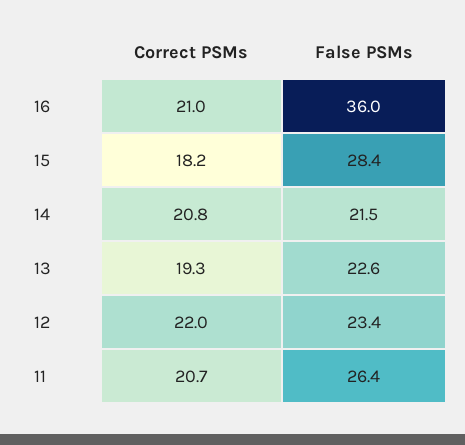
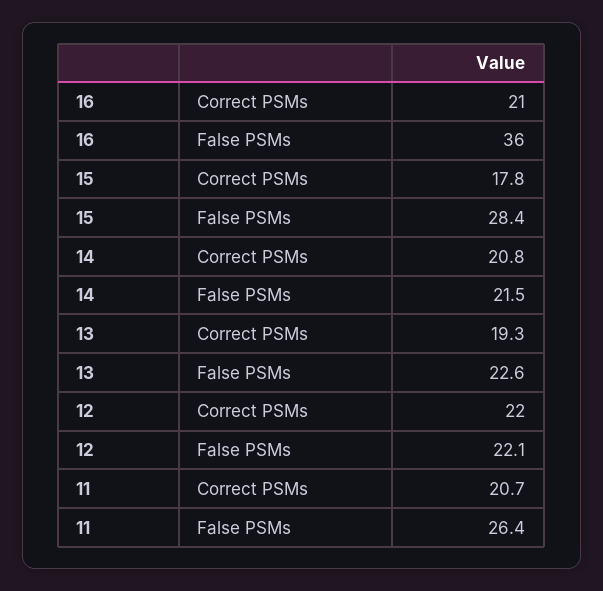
  {
    "Correct PSMs": {
      "16": 21,
-     "15": 18.2,
+     "15": 17.8,
      "14": 20.8,
      "13": 19.3,
      "12": 22,
      "11": 20.7
    },
    "False PSMs": {
      "16": 36,
      "15": 28.4,
      "14": 21.5,
      "13": 22.6,
-     "12": 23.4,
+     "12": 22.1,
      "11": 26.4
    }
  }

